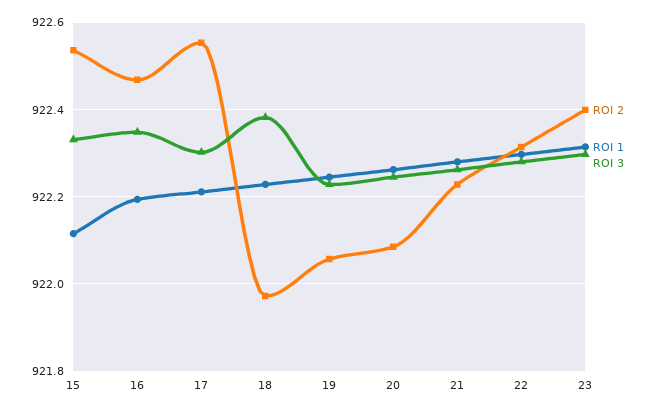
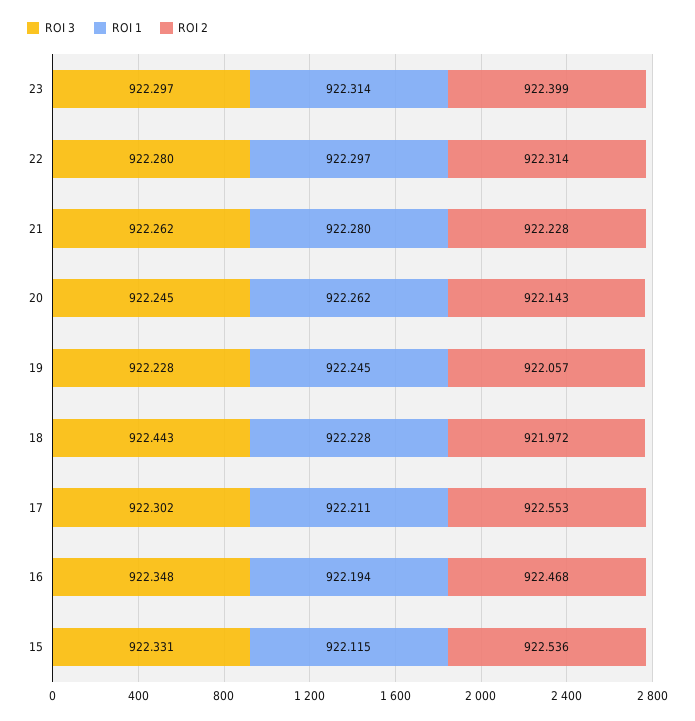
  {
    "ROI 2": {
      "15": 922.536,
      "16": 922.468,
      "17": 922.553,
      "18": 921.972,
      "19": 922.057,
-     "20": 922.08,
+     "20": 922.143,
      "21": 922.228,
      "22": 922.314,
      "23": 922.399
    },
    "ROI 1": {
      "15": 922.115,
      "16": 922.194,
      "17": 922.211,
      "18": 922.228,
      "19": 922.245,
      "20": 922.262,
      "21": 922.28,
      "22": 922.297,
      "23": 922.314
    },
    "ROI 3": {
      "15": 922.331,
      "16": 922.348,
      "17": 922.302,
-     "18": 922.38,
+     "18": 922.443,
      "19": 922.228,
      "20": 922.245,
      "21": 922.262,
      "22": 922.28,
      "23": 922.297
    }
  }

